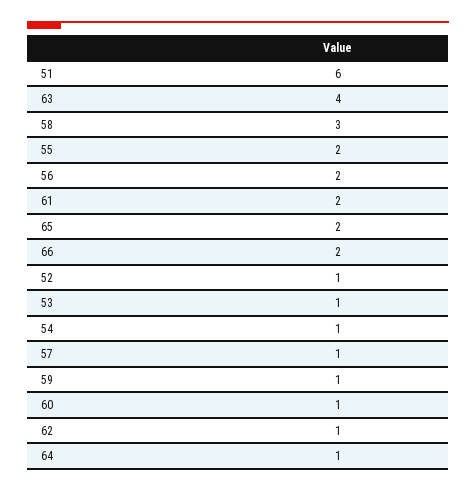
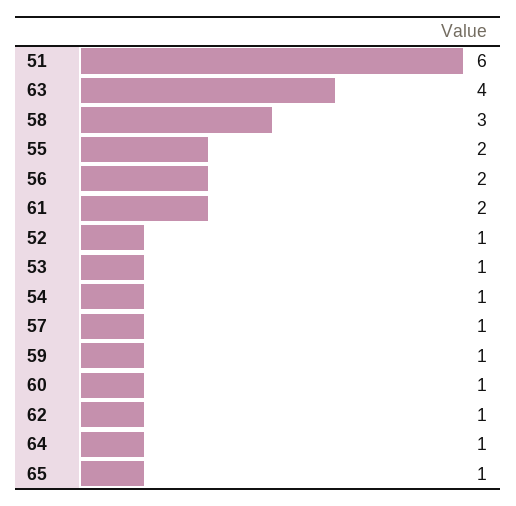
  {
    "51": 6,
    "63": 4,
    "58": 3,
    "55": 2,
    "56": 2,
    "61": 2,
-   "65": 2,
+   "65": 1,
-   "66": 2,
    "52": 1,
    "53": 1,
    "54": 1,
    "57": 1,
    "59": 1,
    "60": 1,
    "62": 1,
    "64": 1
  }

